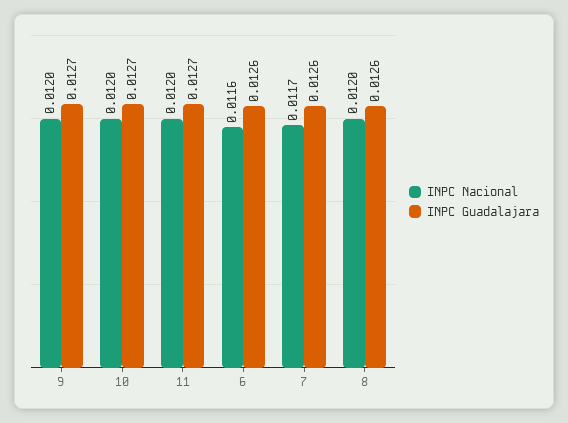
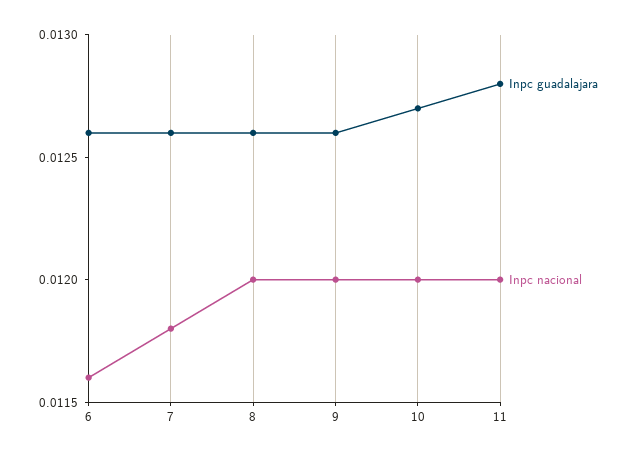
  {
    "INPC Nacional": {
      "9": 0.012,
      "10": 0.012,
      "11": 0.012,
      "6": 0.0116,
-     "7": 0.0117,
+     "7": 0.0118,
      "8": 0.012
    },
    "INPC Guadalajara": {
-     "9": 0.0127,
+     "9": 0.0126,
      "10": 0.0127,
-     "11": 0.0127,
+     "11": 0.0128,
      "6": 0.0126,
      "7": 0.0126,
      "8": 0.0126
    }
  }

